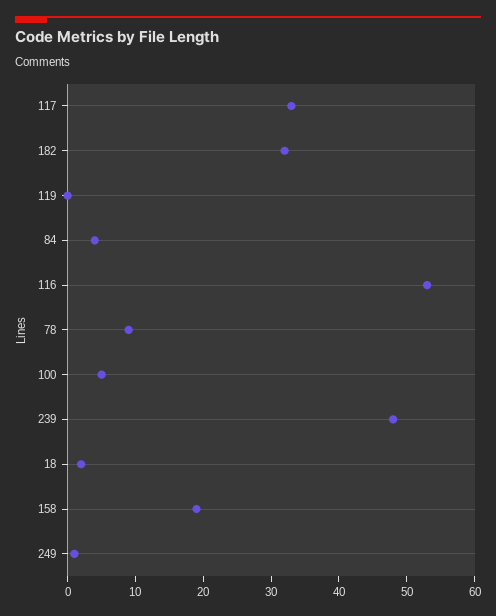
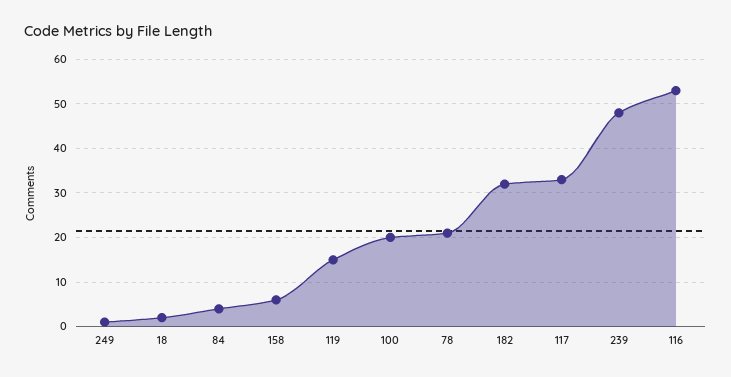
  {
    "117": 35,
    "182": 30,
-   "119": 0,
+   "119": 15,
    "84": 5,
    "116": 55,
-   "78": 10,
+   "78": 20,
-   "100": 5,
+   "100": 20,
    "239": 50,
    "18": 0,
-   "158": 20,
+   "158": 5,
    "249": 0
  }

